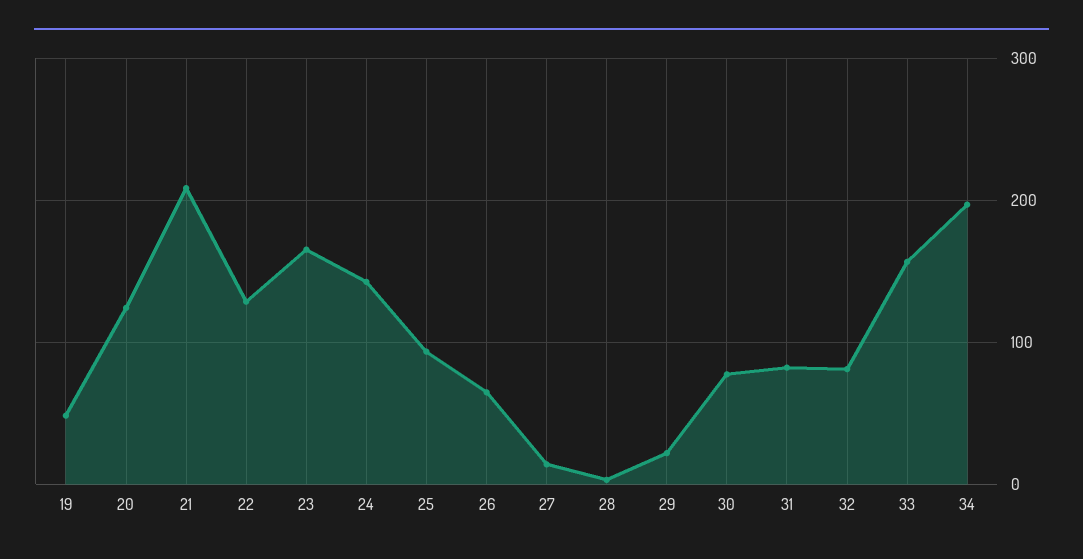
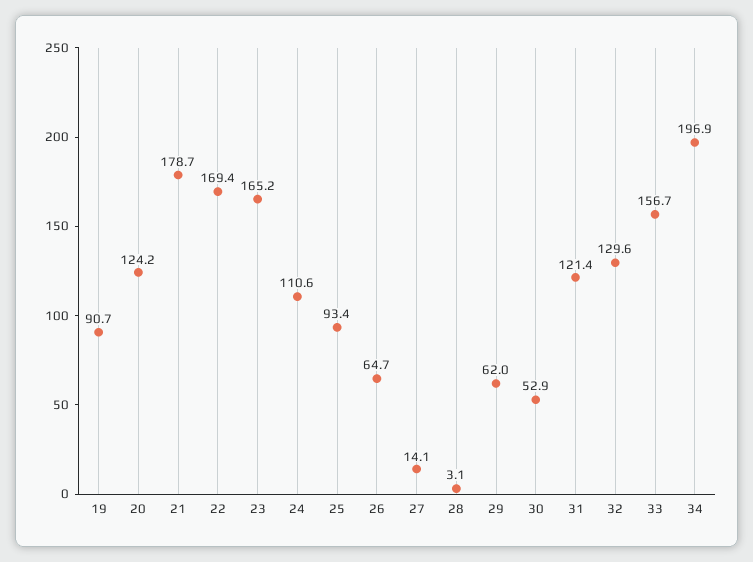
  {
-   "19": 50,
+   "19": 90.7,
    "20": 124.2,
-   "21": 210,
+   "21": 178.7,
-   "22": 130,
+   "22": 169.4,
    "23": 165.2,
-   "24": 140,
+   "24": 110.6,
    "25": 93.4,
    "26": 64.7,
    "27": 14.1,
    "28": 3.1,
-   "29": 20,
+   "29": 62,
-   "30": 80,
+   "30": 52.9,
-   "31": 80,
+   "31": 121.4,
-   "32": 80,
+   "32": 129.6,
    "33": 156.7,
    "34": 196.9
  }

